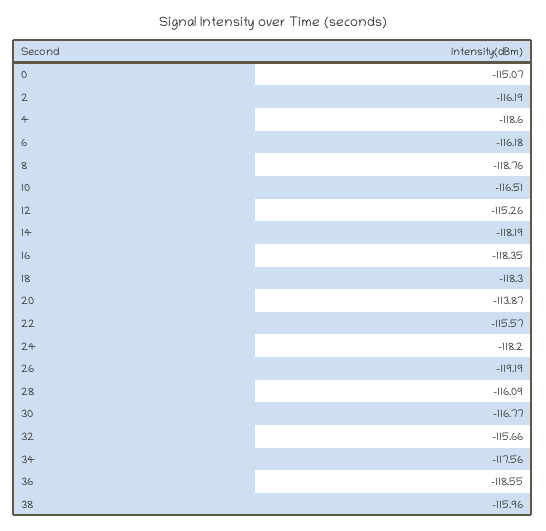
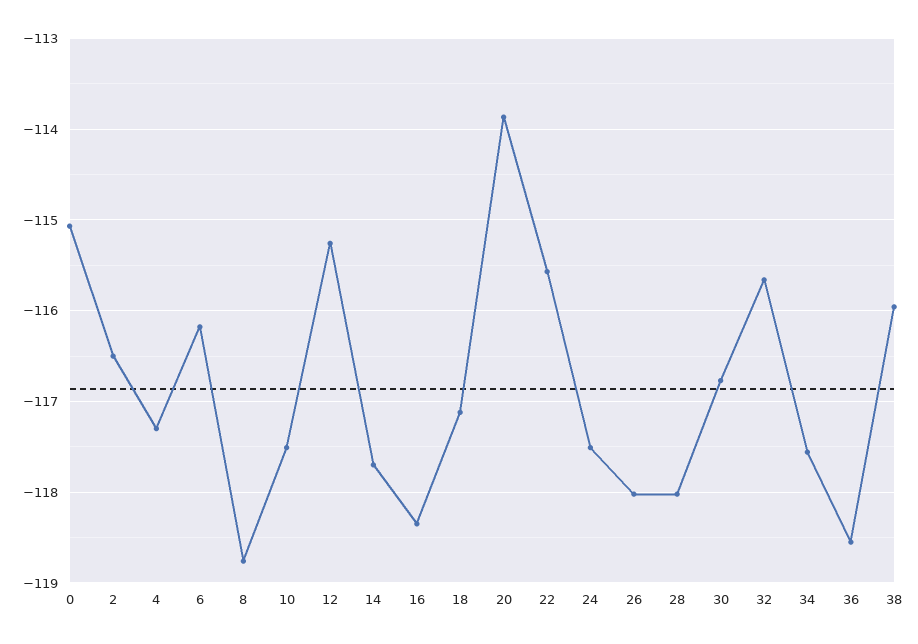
  {
    "0": -115.07,
-   "2": -116.19,
+   "2": -116.5,
-   "4": -118.6,
+   "4": -117.3,
    "6": -116.18,
    "8": -118.76,
-   "10": -116.51,
+   "10": -117.5,
    "12": -115.26,
-   "14": -118.19,
+   "14": -117.7,
    "16": -118.35,
-   "18": -118.3,
+   "18": -117.1,
    "20": -113.87,
    "22": -115.57,
-   "24": -118.2,
+   "24": -117.5,
-   "26": -119.19,
+   "26": -118,
-   "28": -116.09,
+   "28": -118,
    "30": -116.77,
    "32": -115.66,
    "34": -117.56,
    "36": -118.55,
    "38": -115.96
  }

